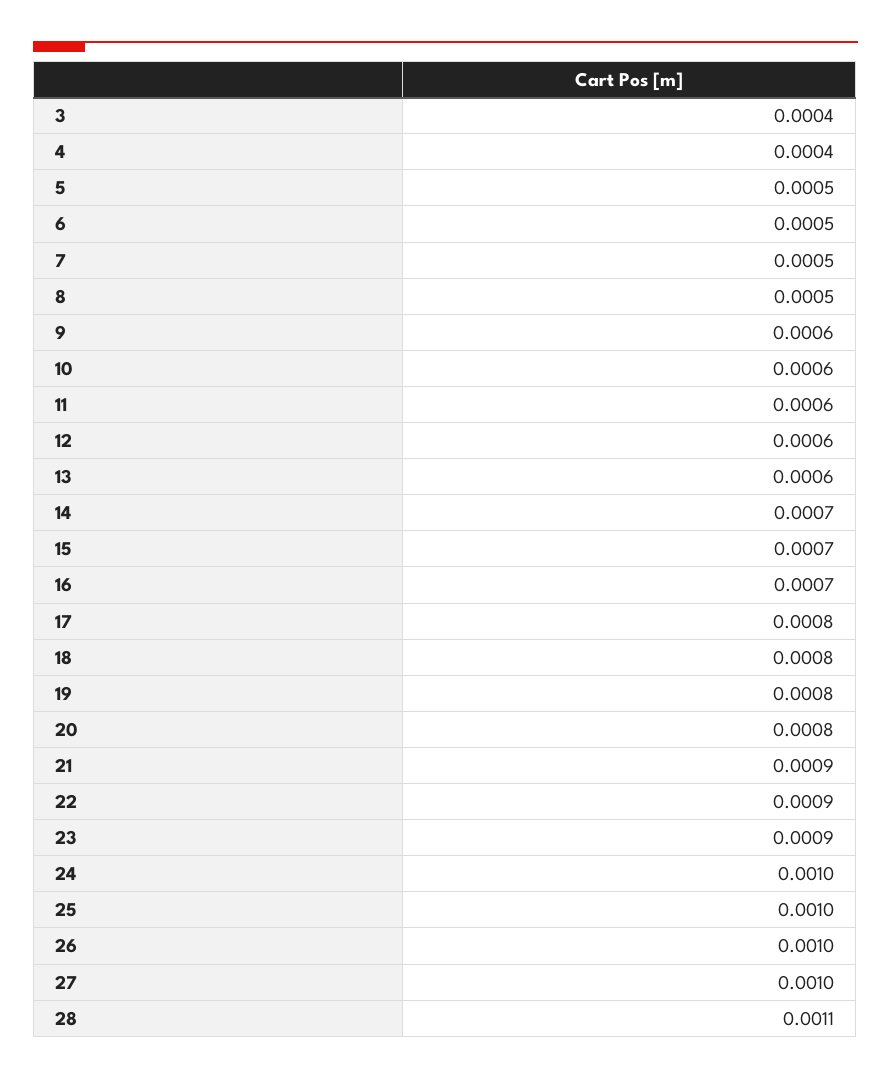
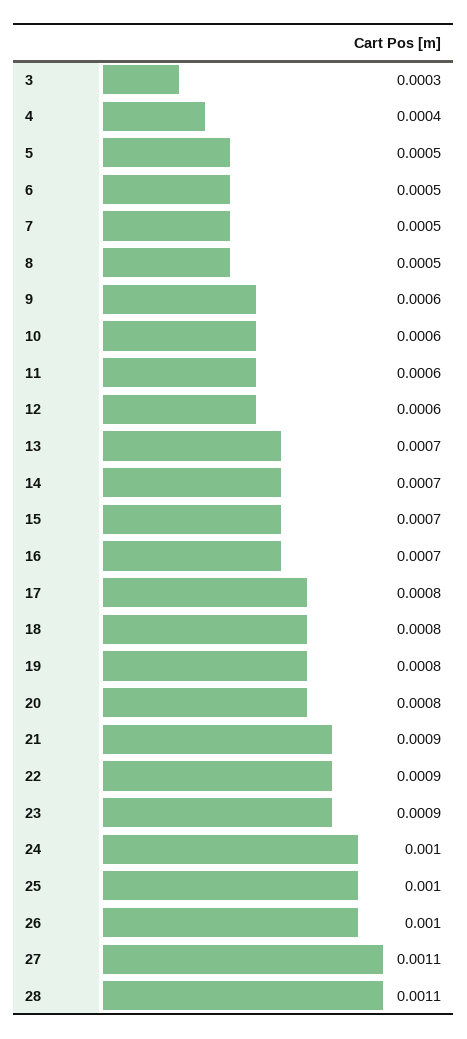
  {
-   "3": 0.0004,
+   "3": 0.0003,
    "4": 0.0004,
    "5": 0.0005,
    "6": 0.0005,
    "7": 0.0005,
    "8": 0.0005,
    "9": 0.0006,
    "10": 0.0006,
    "11": 0.0006,
    "12": 0.0006,
-   "13": 0.0006,
+   "13": 0.0007,
    "14": 0.0007,
    "15": 0.0007,
    "16": 0.0007,
    "17": 0.0008,
    "18": 0.0008,
    "19": 0.0008,
    "20": 0.0008,
    "21": 0.0009,
    "22": 0.0009,
    "23": 0.0009,
    "24": 0.001,
    "25": 0.001,
    "26": 0.001,
-   "27": 0.001,
+   "27": 0.0011,
    "28": 0.0011
  }

